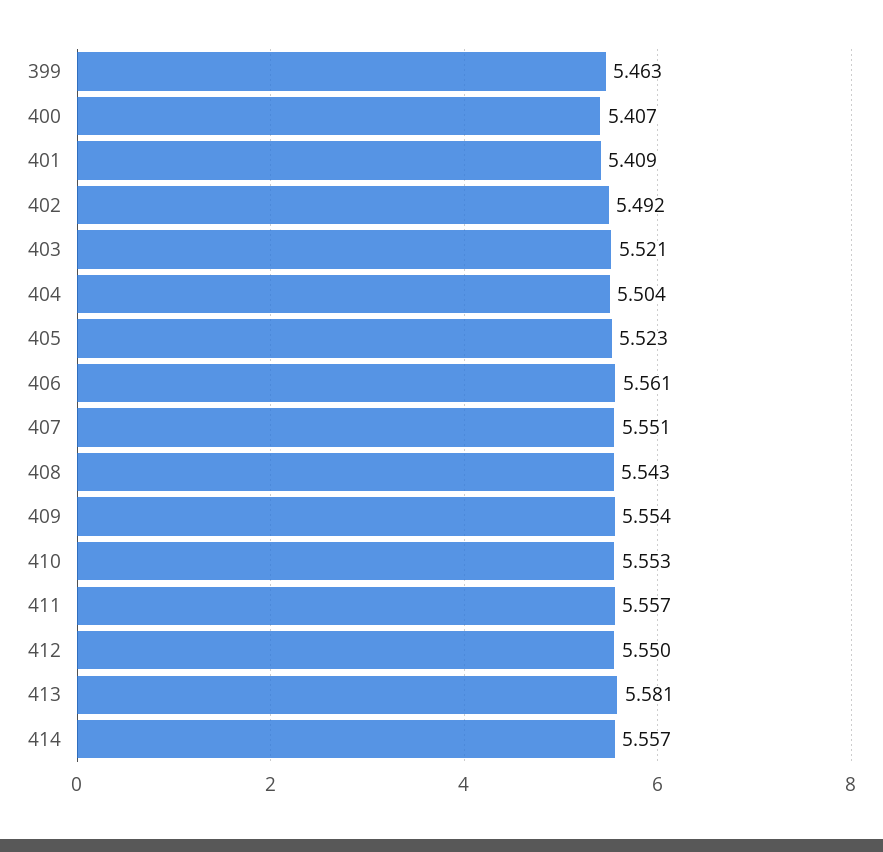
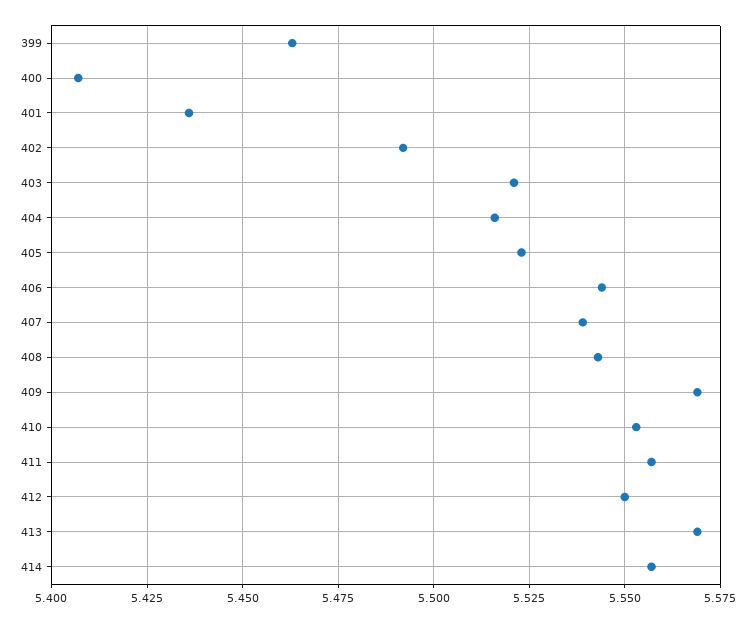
  {
    "399": 5.463,
    "400": 5.407,
-   "401": 5.409,
+   "401": 5.435,
    "402": 5.492,
    "403": 5.521,
-   "404": 5.504,
+   "404": 5.515,
    "405": 5.523,
-   "406": 5.561,
+   "406": 5.545,
-   "407": 5.551,
+   "407": 5.54,
    "408": 5.543,
-   "409": 5.554,
+   "409": 5.57,
    "410": 5.553,
    "411": 5.557,
    "412": 5.55,
-   "413": 5.581,
+   "413": 5.57,
    "414": 5.557
  }

